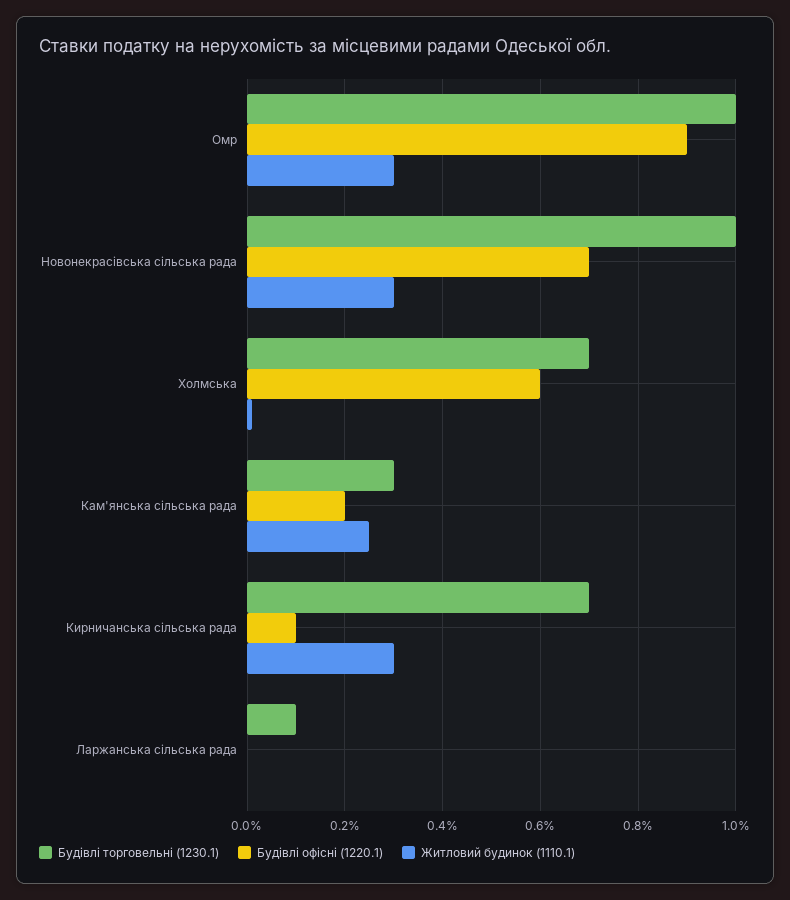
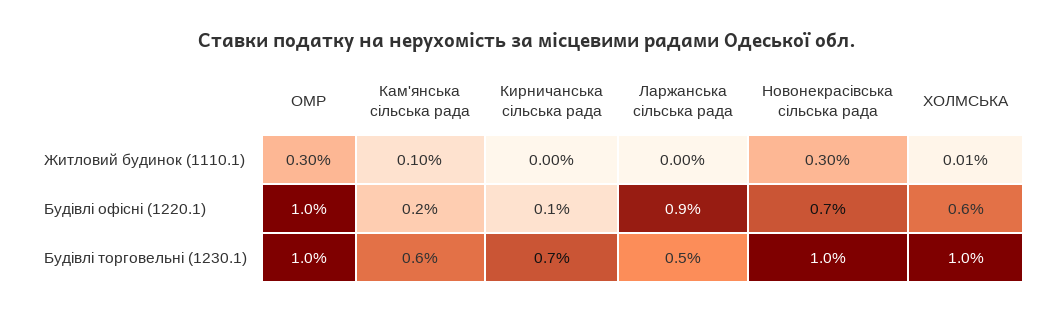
  {
    "Будівлі торговельні (1230.1)": {
      "Омр": 1,
      "Новонекрасівська сільська рада": 1,
-     "Холмська": 0.7,
+     "Холмська": 1,
-     "Кам'янська сільська рада": 0.3,
+     "Кам'янська сільська рада": 0.6,
      "Кирничанська сільська рада": 0.7,
-     "Ларжанська сільська рада": 0.1
+     "Ларжанська сільська рада": 0.5
    },
    "Будівлі офісні (1220.1)": {
-     "Омр": 0.9,
+     "Омр": 1,
      "Новонекрасівська сільська рада": 0.7,
      "Холмська": 0.6,
      "Кам'янська сільська рада": 0.2,
      "Кирничанська сільська рада": 0.1,
-     "Ларжанська сільська рада": 0
+     "Ларжанська сільська рада": 0.9
    },
    "Житловий будинок (1110.1)": {
      "Омр": 0.3,
      "Новонекрасівська сільська рада": 0.3,
      "Холмська": 0.01,
-     "Кам'янська сільська рада": 0.25,
+     "Кам'янська сільська рада": 0.1,
-     "Кирничанська сільська рада": 0.3,
+     "Кирничанська сільська рада": 0,
      "Ларжанська сільська рада": 0
    }
  }

